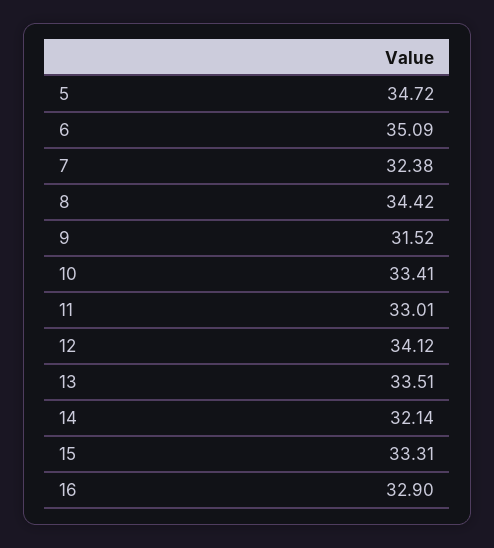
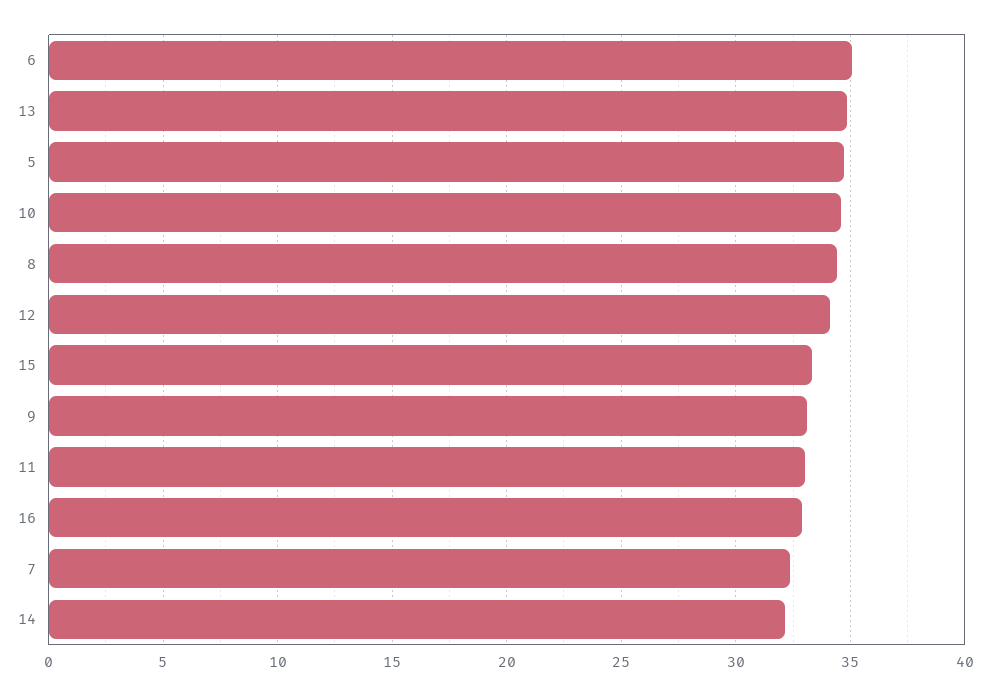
  {
    "5": 34.72,
    "6": 35.09,
    "7": 32.38,
    "8": 34.42,
-   "9": 31.52,
+   "9": 33,
-   "10": 33.41,
+   "10": 34.5,
    "11": 33.01,
    "12": 34.12,
-   "13": 33.51,
+   "13": 35,
    "14": 32.14,
    "15": 33.31,
    "16": 32.9
  }

